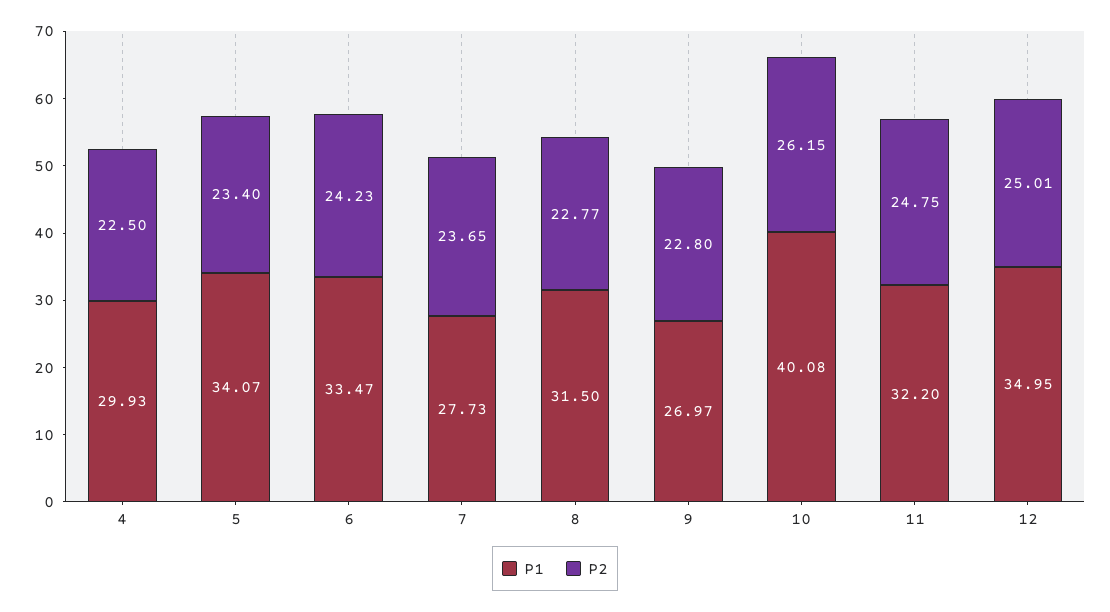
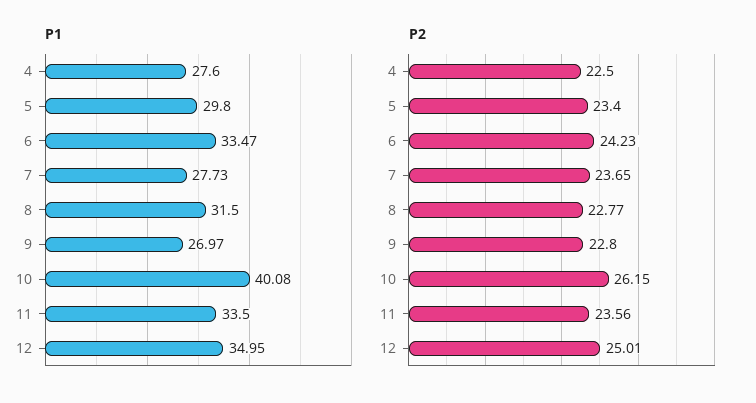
  {
    "P1": {
-     "4": 29.93,
+     "4": 27.6,
-     "5": 34.07,
+     "5": 29.8,
      "6": 33.47,
      "7": 27.73,
      "8": 31.5,
      "9": 26.97,
      "10": 40.08,
-     "11": 32.2,
+     "11": 33.5,
      "12": 34.95
    },
    "P2": {
      "4": 22.5,
      "5": 23.4,
      "6": 24.23,
      "7": 23.65,
      "8": 22.77,
      "9": 22.8,
      "10": 26.15,
-     "11": 24.75,
+     "11": 23.56,
      "12": 25.01
    }
  }

